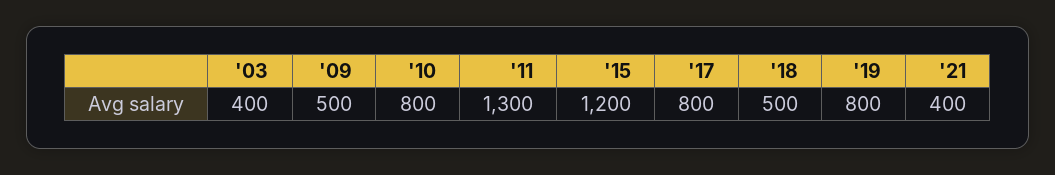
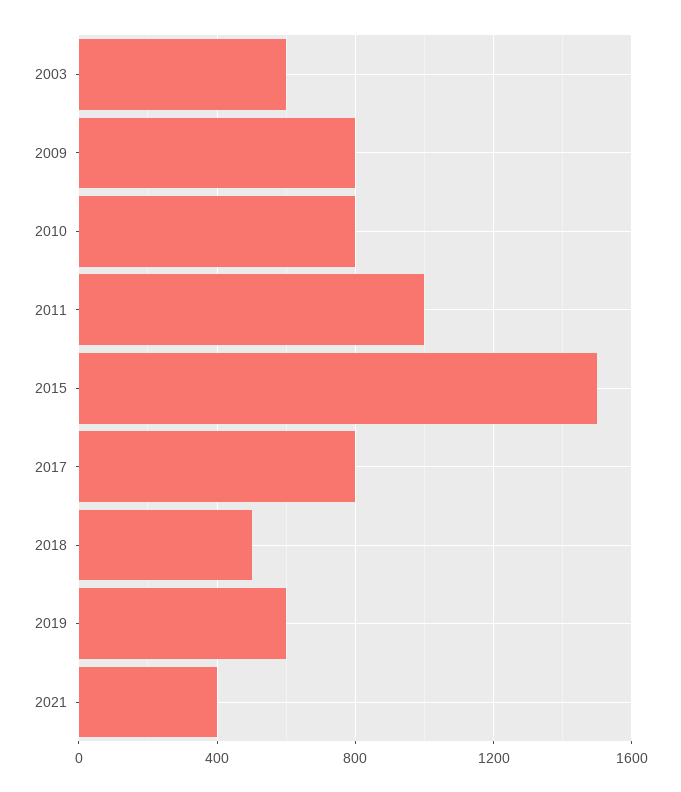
  {
-   "'03": 400,
+   "'03": 600,
-   "'09": 500,
+   "'09": 800,
    "'10": 800,
-   "'11": 1300,
+   "'11": 1000,
-   "'15": 1200,
+   "'15": 1500,
    "'17": 800,
    "'18": 500,
-   "'19": 800,
+   "'19": 600,
    "'21": 400
  }

